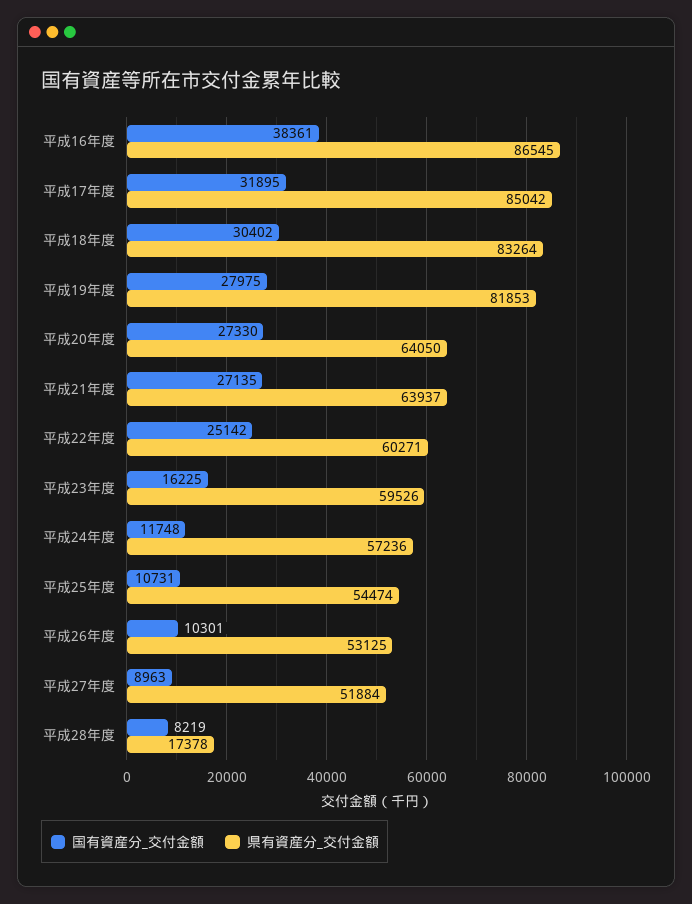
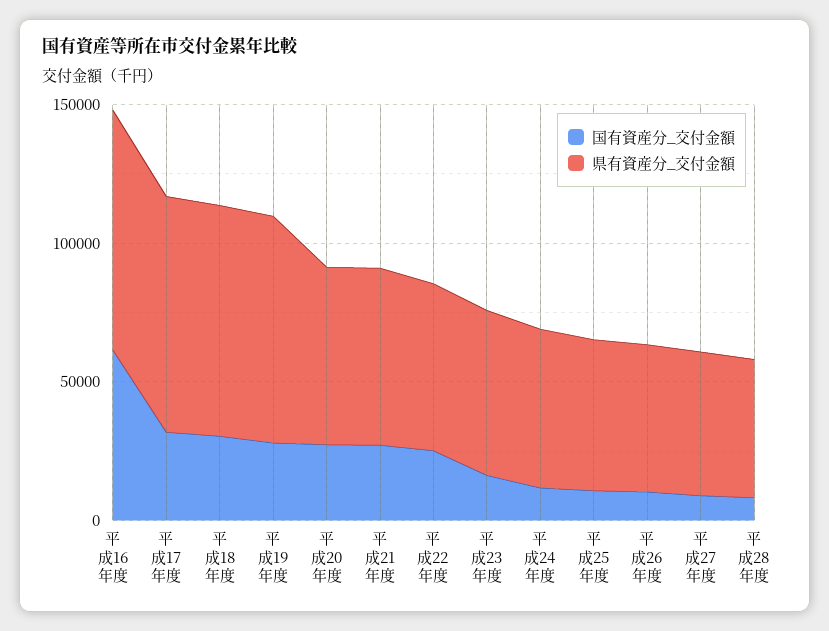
  {
    "国有資産分_交付金額": {
-     "平成16年度": 38361,
+     "平成16年度": 60000,
      "平成17年度": 31895,
      "平成18年度": 30402,
      "平成19年度": 27975,
      "平成20年度": 27330,
      "平成21年度": 27135,
      "平成22年度": 25142,
      "平成23年度": 16225,
      "平成24年度": 11748,
      "平成25年度": 10731,
      "平成26年度": 10301,
      "平成27年度": 8963,
      "平成28年度": 8219
    },
    "県有資産分_交付金額": {
      "平成16年度": 86545,
      "平成17年度": 85042,
      "平成18年度": 83264,
      "平成19年度": 81853,
      "平成20年度": 64050,
      "平成21年度": 63937,
      "平成22年度": 60271,
      "平成23年度": 59526,
      "平成24年度": 57236,
      "平成25年度": 54474,
      "平成26年度": 53125,
      "平成27年度": 51884,
-     "平成28年度": 17378
+     "平成28年度": 50000
    }
  }

